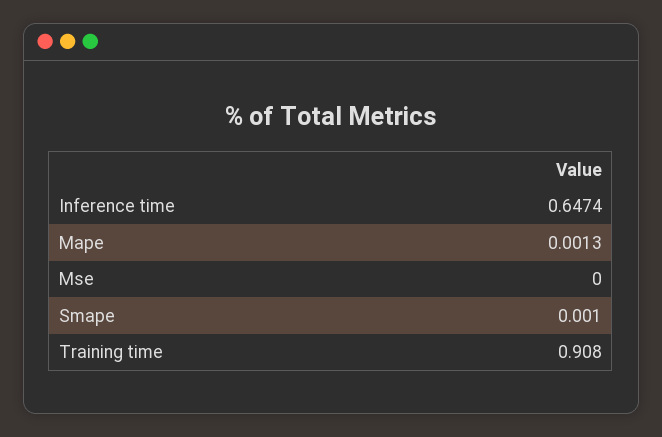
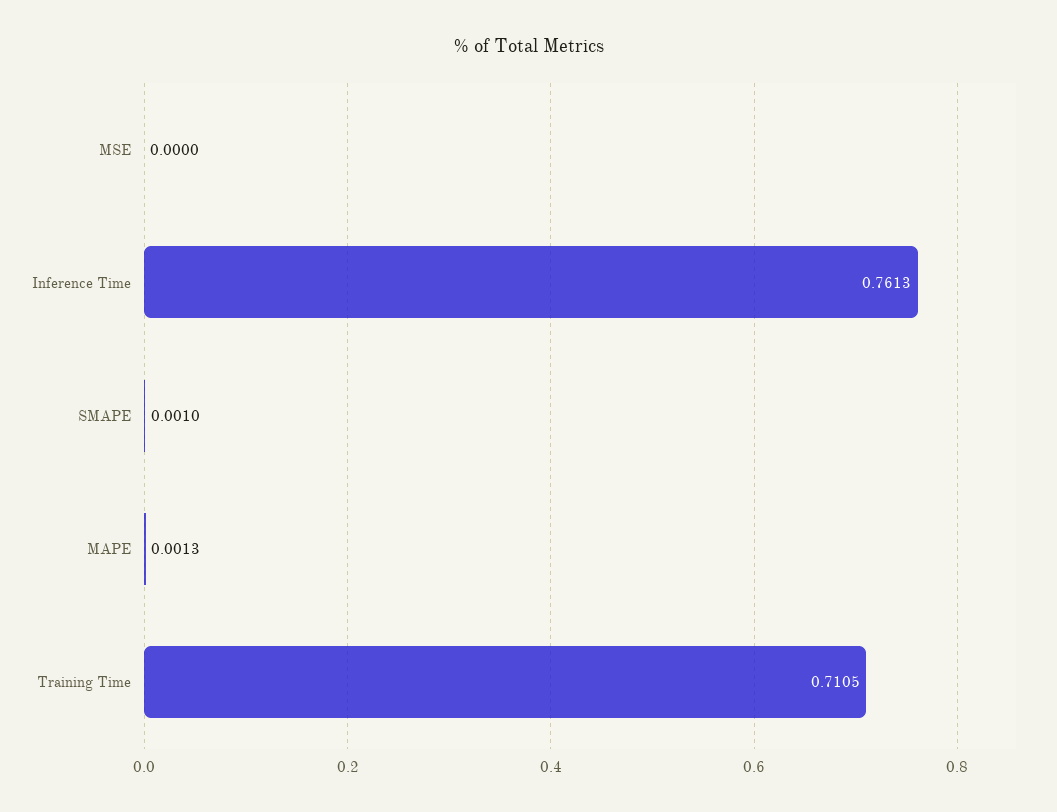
  {
-   "Inference time": 0.6474,
+   "Inference time": 0.7613,
    "Mape": 0.0013,
    "Mse": 0,
    "Smape": 0.001,
-   "Training time": 0.908
+   "Training time": 0.7105
  }

